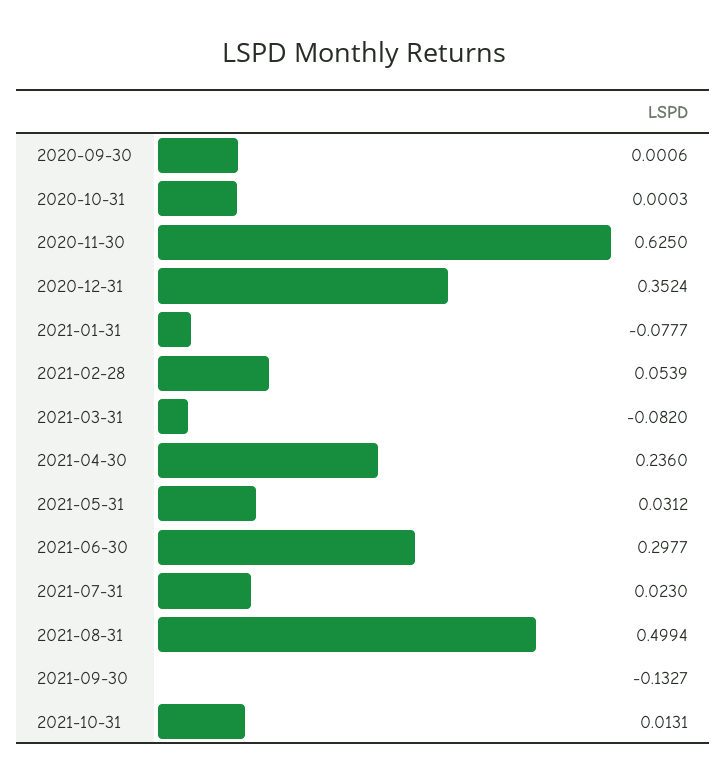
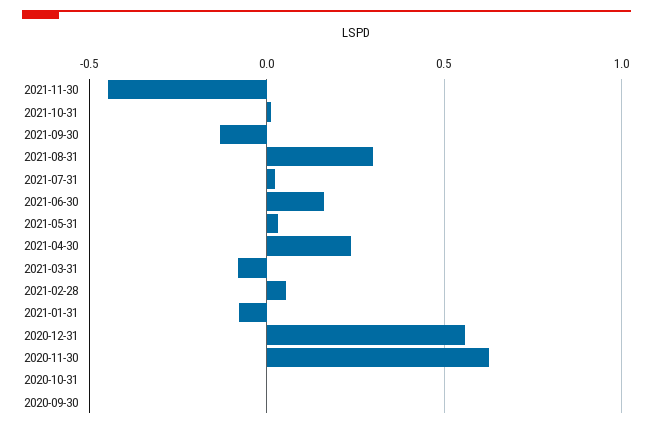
  {
    "2020-09-30": 0.0006,
    "2020-10-31": 0.0003,
    "2020-11-30": 0.625,
-   "2020-12-31": 0.3524,
+   "2020-12-31": 0.55,
    "2021-01-31": -0.0777,
    "2021-02-28": 0.0539,
    "2021-03-31": -0.082,
    "2021-04-30": 0.236,
    "2021-05-31": 0.0312,
-   "2021-06-30": 0.2977,
+   "2021-06-30": 0.15,
    "2021-07-31": 0.023,
-   "2021-08-31": 0.4994,
+   "2021-08-31": 0.3,
    "2021-09-30": -0.1327,
-   "2021-10-31": 0.0131
+   "2021-10-31": 0.0131,
+   "2021-11-30": -0.45
  }

